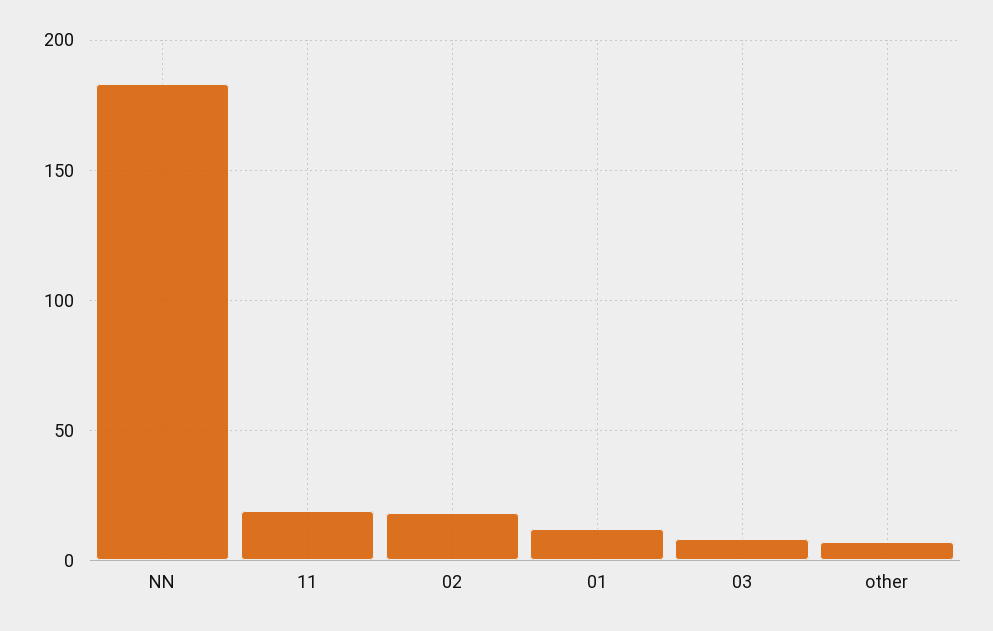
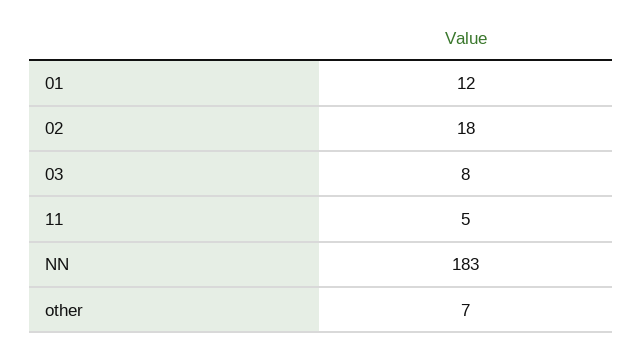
  {
    "NN": 183,
-   "11": 20,
+   "11": 5,
    "02": 18,
    "01": 12,
    "03": 8,
    "other": 7
  }

